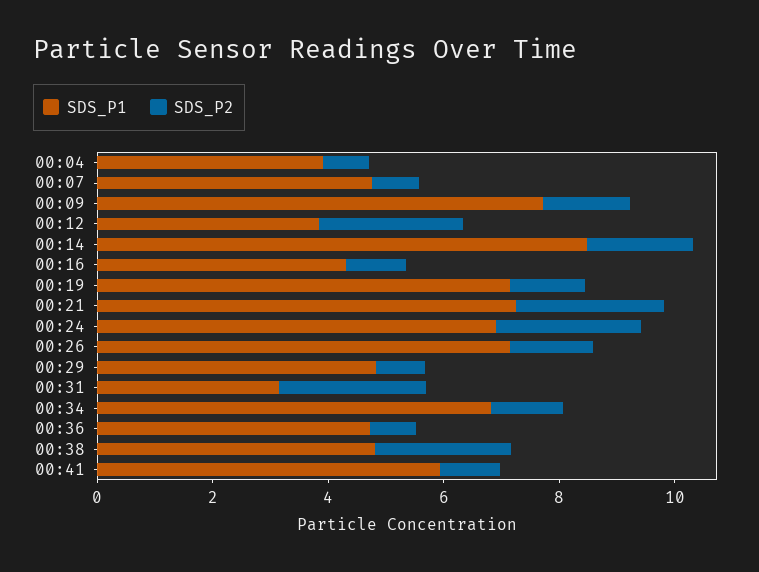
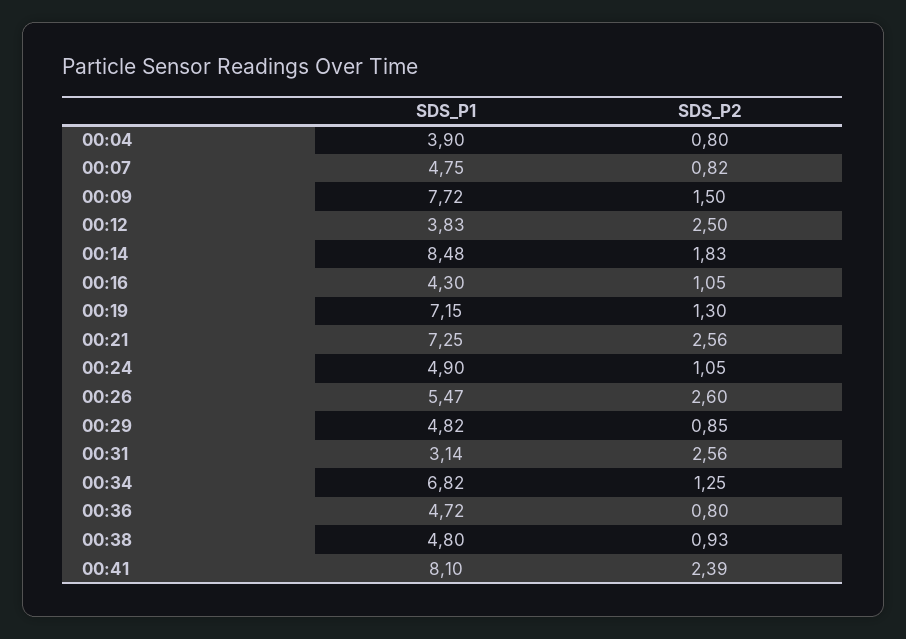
  {
    "SDS_P1": {
      "00:04": 3.9,
      "00:07": 4.75,
      "00:09": 7.72,
      "00:12": 3.83,
      "00:14": 8.48,
      "00:16": 4.3,
      "00:19": 7.15,
      "00:21": 7.25,
-     "00:24": 7,
+     "00:24": 4.9,
-     "00:26": 7,
+     "00:26": 5.47,
      "00:29": 4.82,
      "00:31": 3.14,
      "00:34": 6.82,
      "00:36": 4.72,
      "00:38": 4.8,
-     "00:41": 6
+     "00:41": 8.1
    },
    "SDS_P2": {
      "00:04": 0.8,
      "00:07": 0.82,
      "00:09": 1.5,
      "00:12": 2.5,
      "00:14": 1.83,
      "00:16": 1.05,
      "00:19": 1.3,
      "00:21": 2.56,
-     "00:24": 2.5,
+     "00:24": 1.05,
-     "00:26": 1.5,
+     "00:26": 2.6,
      "00:29": 0.85,
      "00:31": 2.56,
      "00:34": 1.25,
      "00:36": 0.8,
-     "00:38": 2.5,
+     "00:38": 0.93,
-     "00:41": 1
+     "00:41": 2.39
    }
  }

